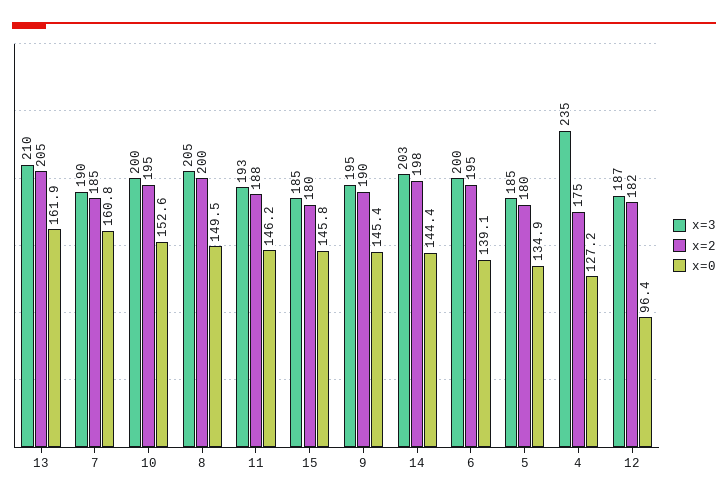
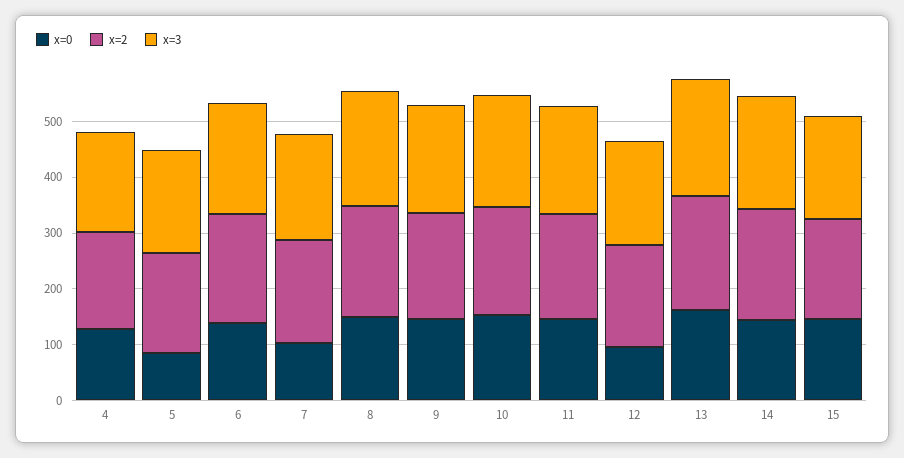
  {
    "x=3": {
      "13": 210,
      "7": 190,
      "10": 200,
      "8": 205,
      "11": 193,
      "15": 185,
      "9": 195,
      "14": 203,
      "6": 200,
      "5": 185,
-     "4": 235,
+     "4": 180,
      "12": 187
    },
    "x=2": {
      "13": 205,
      "7": 185,
      "10": 195,
      "8": 200,
      "11": 188,
      "15": 180,
      "9": 190,
      "14": 198,
      "6": 195,
      "5": 180,
      "4": 175,
      "12": 182
    },
    "x=0": {
      "13": 161.9,
-     "7": 160.8,
+     "7": 100,
      "10": 152.6,
      "8": 149.5,
      "11": 146.2,
      "15": 145.8,
      "9": 145.4,
      "14": 144.4,
      "6": 139.1,
-     "5": 134.9,
+     "5": 80,
      "4": 127.2,
      "12": 96.4
    }
  }

